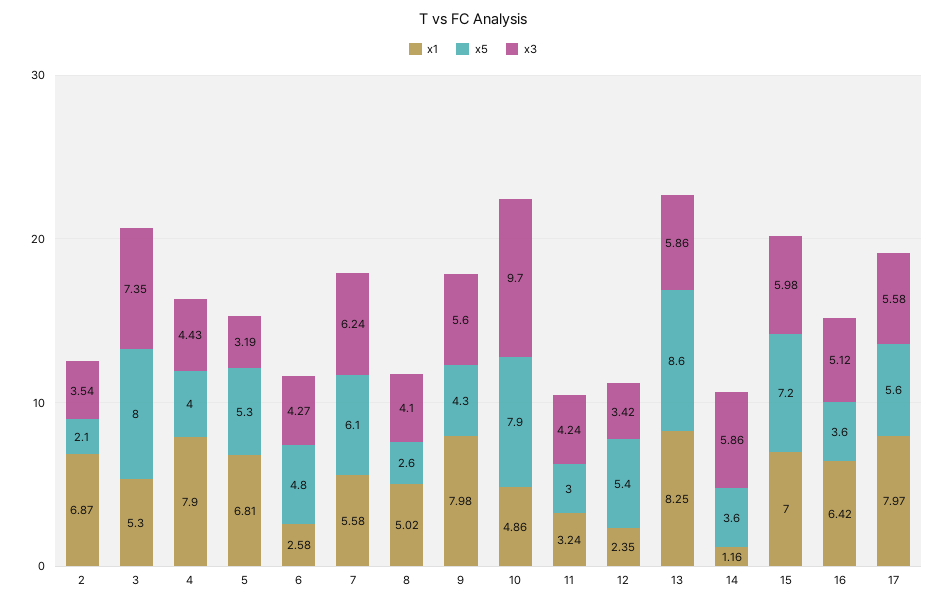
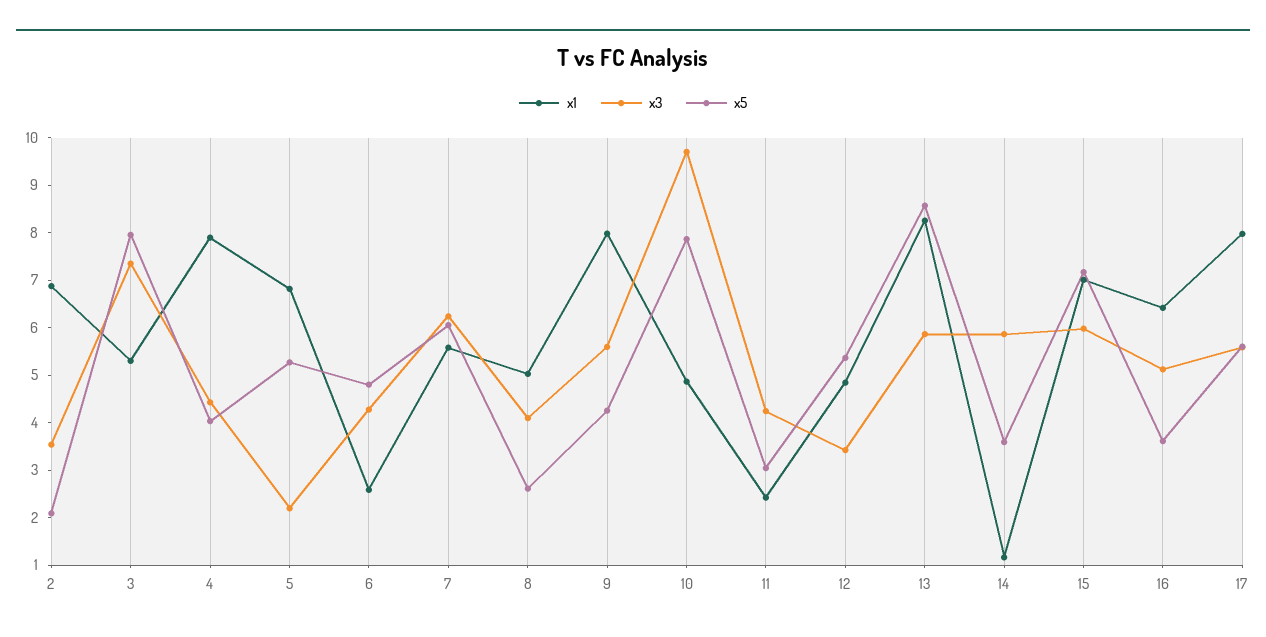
  {
    "x1": {
      "2": 6.87,
      "3": 5.3,
      "4": 7.9,
      "5": 6.81,
      "6": 2.58,
      "7": 5.58,
      "8": 5.02,
      "9": 7.98,
      "10": 4.86,
-     "11": 3.24,
+     "11": 2.4,
-     "12": 2.35,
+     "12": 4.8,
      "13": 8.25,
      "14": 1.16,
      "15": 7,
      "16": 6.42,
      "17": 7.97
    },
    "x5": {
      "2": 2.1,
      "3": 8,
      "4": 4,
      "5": 5.3,
      "6": 4.8,
      "7": 6.1,
      "8": 2.6,
      "9": 4.3,
      "10": 7.9,
      "11": 3,
      "12": 5.4,
      "13": 8.6,
      "14": 3.6,
      "15": 7.2,
      "16": 3.6,
      "17": 5.6
    },
    "x3": {
      "2": 3.54,
      "3": 7.35,
      "4": 4.43,
-     "5": 3.19,
+     "5": 2.2,
      "6": 4.27,
      "7": 6.24,
      "8": 4.1,
      "9": 5.6,
      "10": 9.7,
      "11": 4.24,
      "12": 3.42,
      "13": 5.86,
      "14": 5.86,
      "15": 5.98,
      "16": 5.12,
      "17": 5.58
    }
  }

